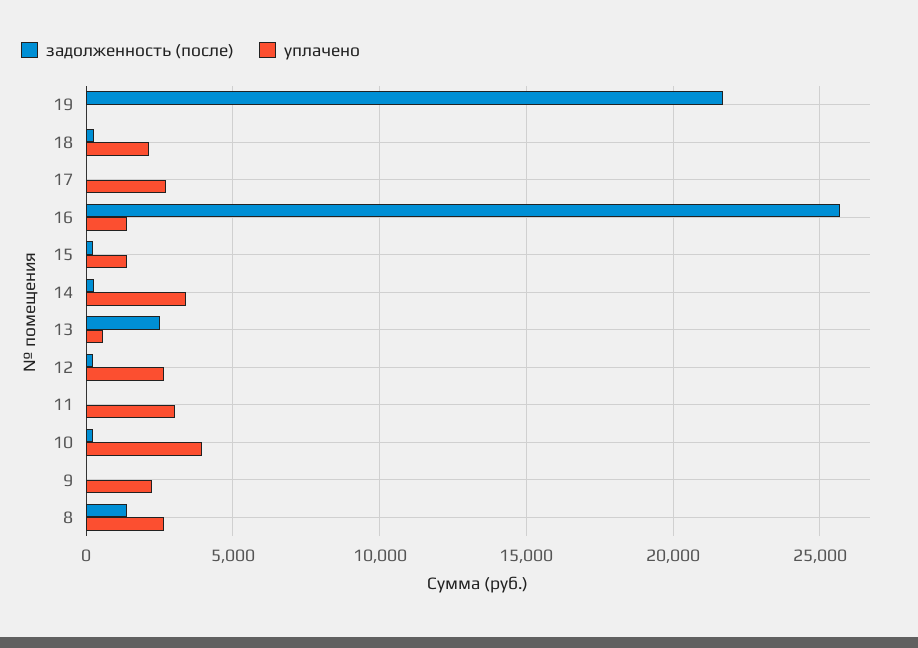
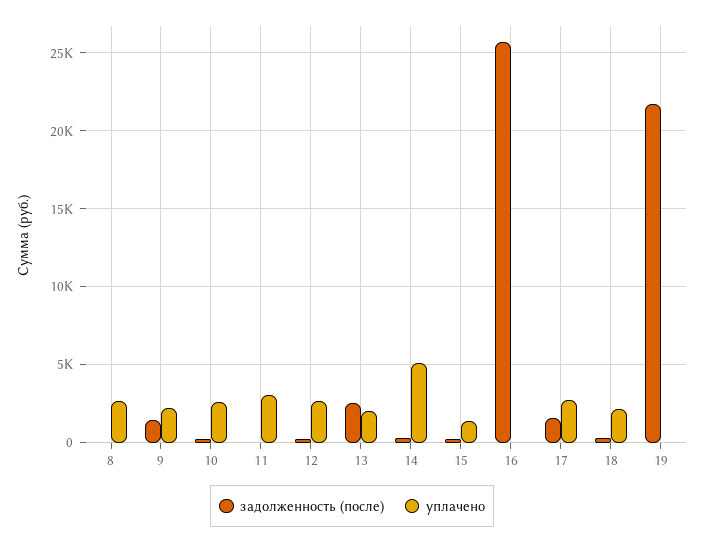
  {
    "задолженность (после)": {
      "19": 21500,
      "18": 500,
-     "17": 0,
+     "17": 1500,
      "16": 25500,
      "15": 0,
      "14": 500,
      "13": 2500,
      "12": 0,
      "11": 0,
      "10": 0,
-     "9": 0,
+     "9": 1500,
-     "8": 1500
+     "8": 0
    },
    "уплачено": {
      "19": 0,
      "18": 2000,
      "17": 2500,
-     "16": 1500,
+     "16": 0,
      "15": 1500,
-     "14": 3500,
+     "14": 5000,
-     "13": 500,
+     "13": 2000,
      "12": 2500,
      "11": 3000,
-     "10": 4000,
+     "10": 2500,
      "9": 2000,
      "8": 2500
    }
  }

